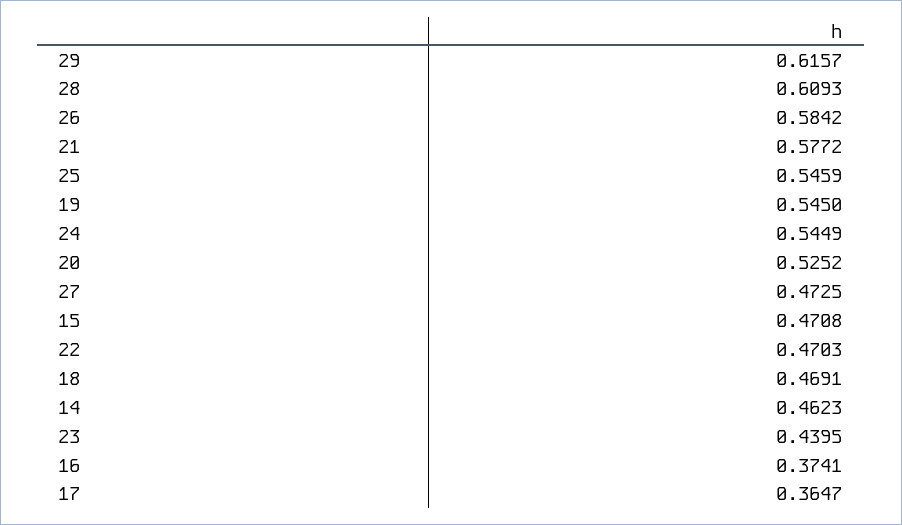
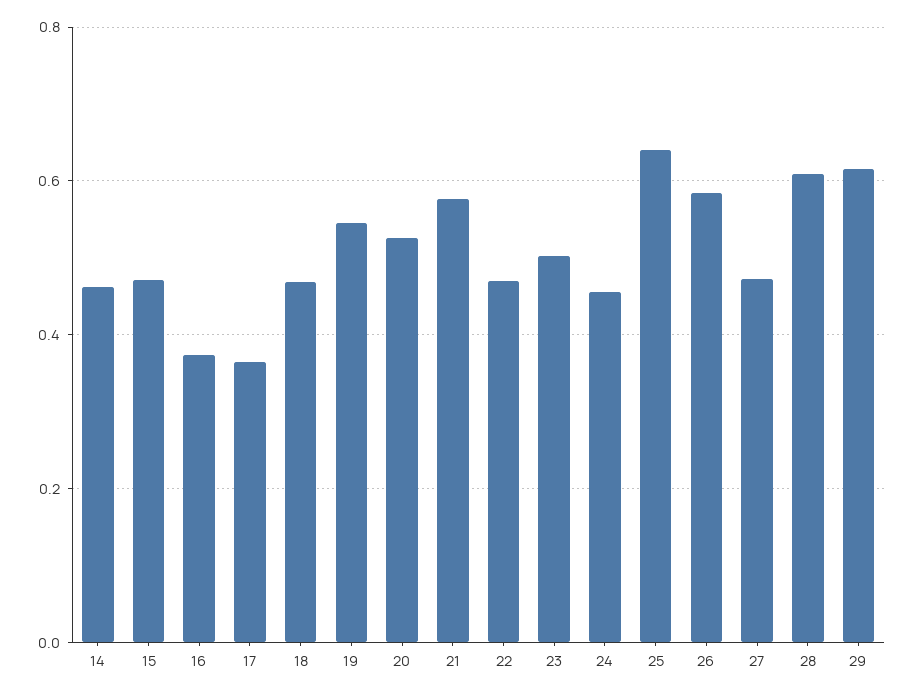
  {
    "29": 0.6157,
    "28": 0.6093,
    "26": 0.5842,
    "21": 0.5772,
-   "25": 0.5459,
+   "25": 0.64,
    "19": 0.545,
-   "24": 0.5449,
+   "24": 0.46,
    "20": 0.5252,
    "27": 0.4725,
    "15": 0.4708,
    "22": 0.4703,
    "18": 0.4691,
    "14": 0.4623,
-   "23": 0.4395,
+   "23": 0.5,
    "16": 0.3741,
    "17": 0.3647
  }

